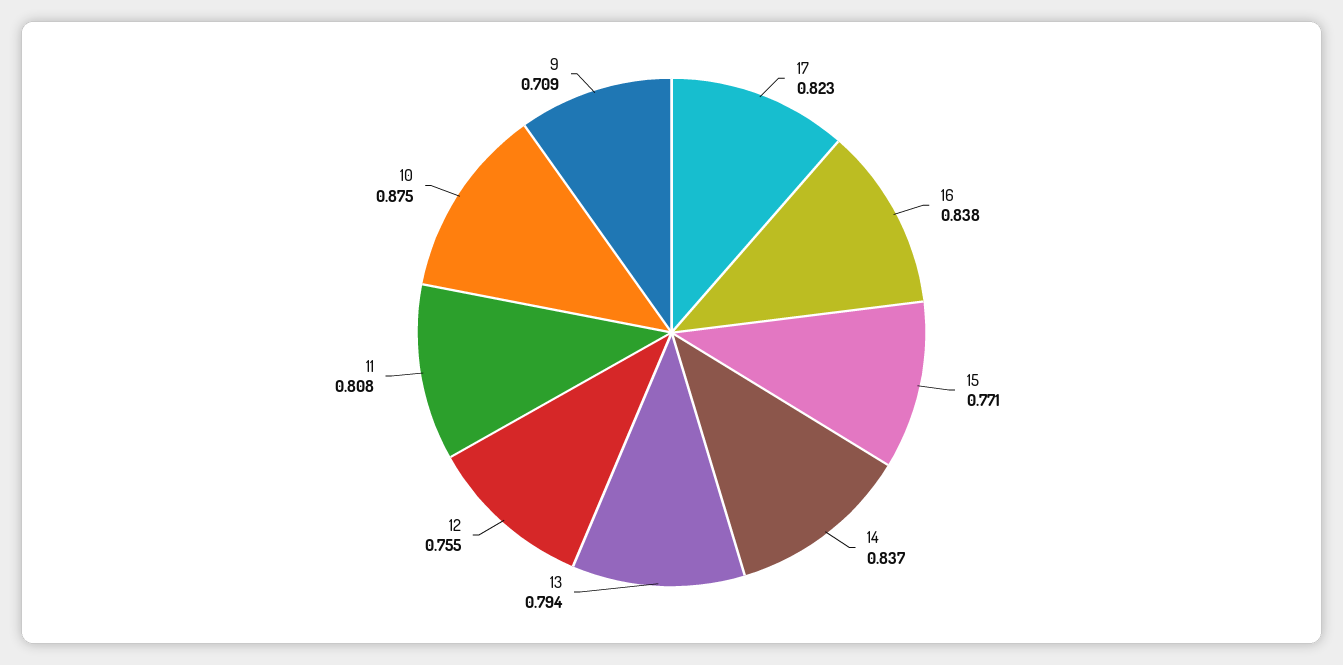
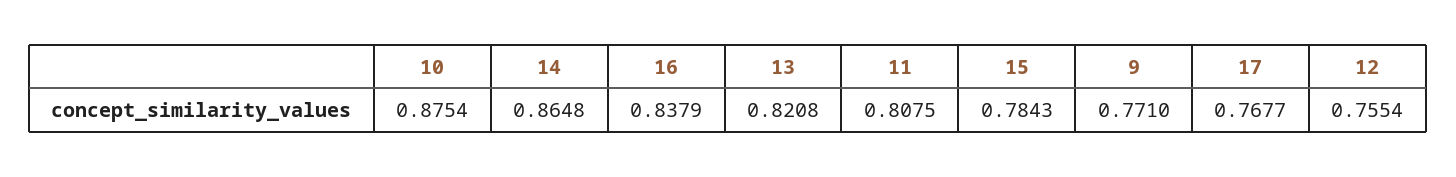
  {
-   "17": 0.823,
+   "17": 0.7677,
    "16": 0.8379,
-   "15": 0.771,
+   "15": 0.7843,
-   "14": 0.837,
+   "14": 0.8648,
-   "13": 0.794,
+   "13": 0.8208,
    "12": 0.7554,
    "11": 0.8075,
    "10": 0.8754,
-   "9": 0.709
+   "9": 0.771
  }

